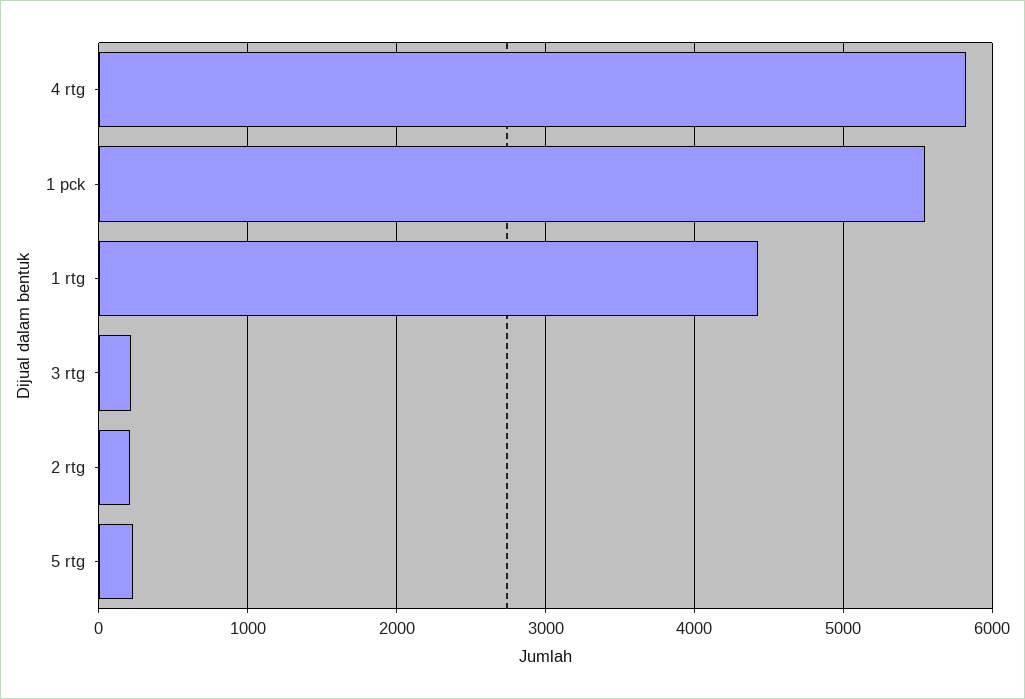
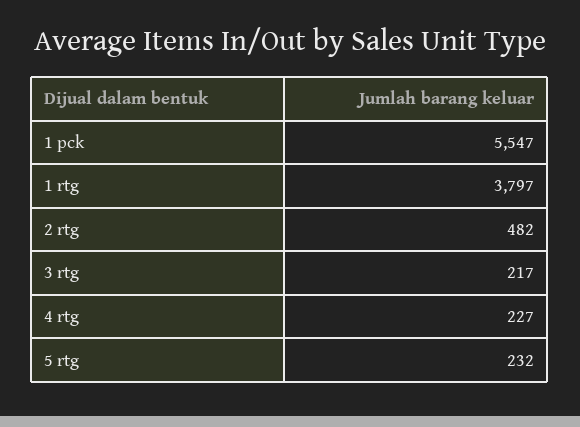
  {
-   "4 rtg": 5800,
+   "4 rtg": 227,
    "1 pck": 5547,
-   "1 rtg": 4400,
+   "1 rtg": 3797,
    "3 rtg": 217,
-   "2 rtg": 200,
+   "2 rtg": 482,
    "5 rtg": 232
  }

